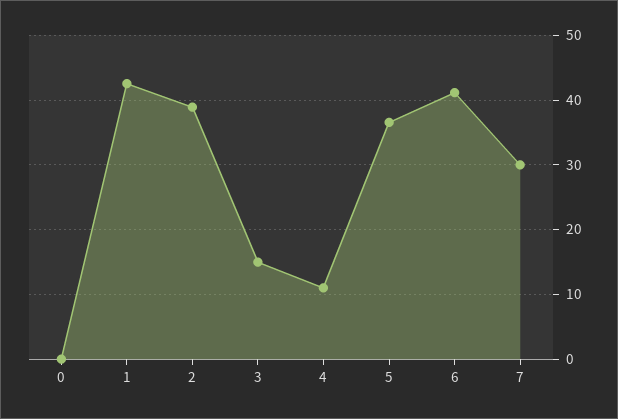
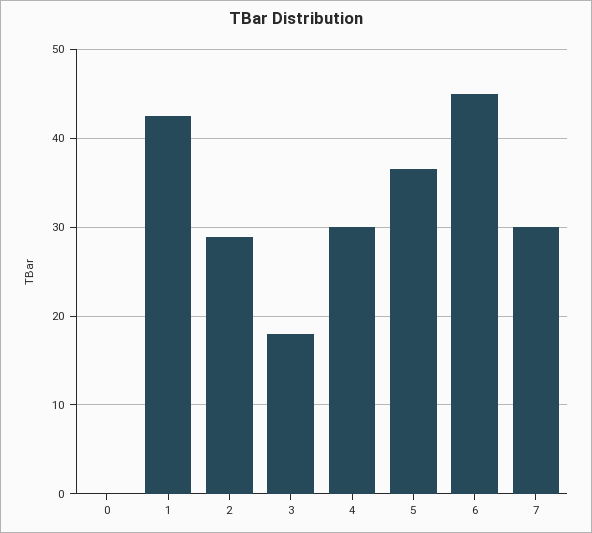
  {
    "0": 0,
    "1": 43,
-   "2": 39,
+   "2": 29,
-   "3": 15,
+   "3": 18,
-   "4": 11,
+   "4": 30,
    "5": 37,
-   "6": 41,
+   "6": 45,
    "7": 30
  }

